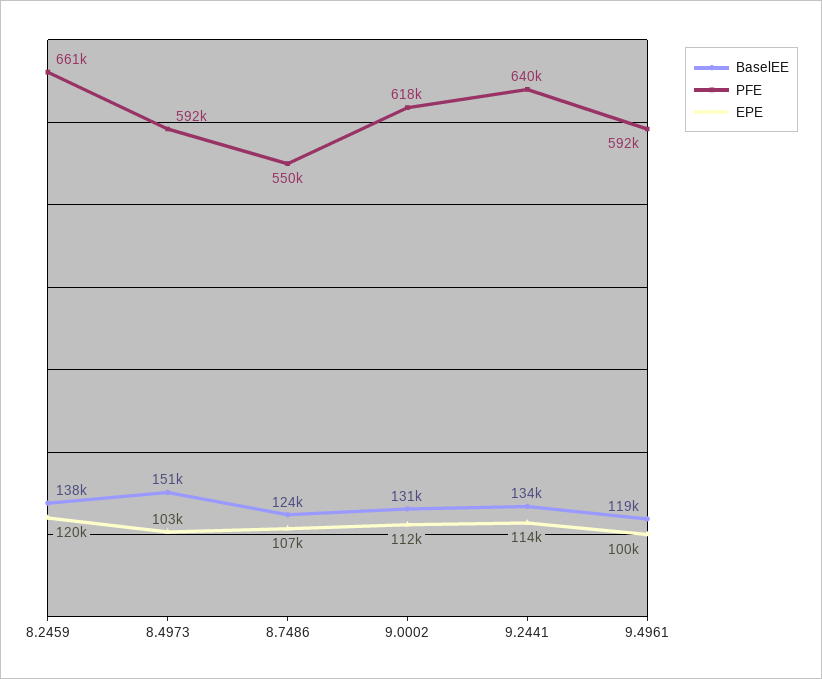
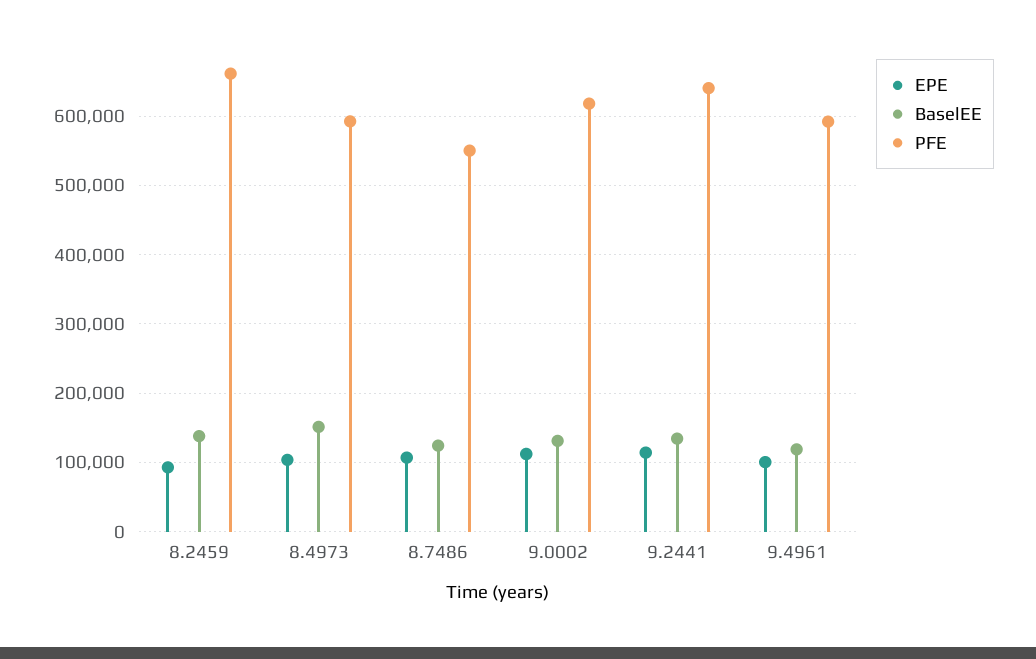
  {
    "BaselEE": {
      "8.2459": 138000,
      "8.4973": 151000,
      "8.7486": 124000,
      "9.0002": 131000,
      "9.2441": 134000,
      "9.4961": 119000
    },
    "PFE": {
      "8.2459": 661000,
      "8.4973": 592000,
      "8.7486": 550000,
      "9.0002": 618000,
      "9.2441": 640000,
      "9.4961": 592000
    },
    "EPE": {
-     "8.2459": 120000,
+     "8.2459": 90000,
      "8.4973": 103000,
      "8.7486": 107000,
      "9.0002": 112000,
      "9.2441": 114000,
      "9.4961": 100000
    }
  }

